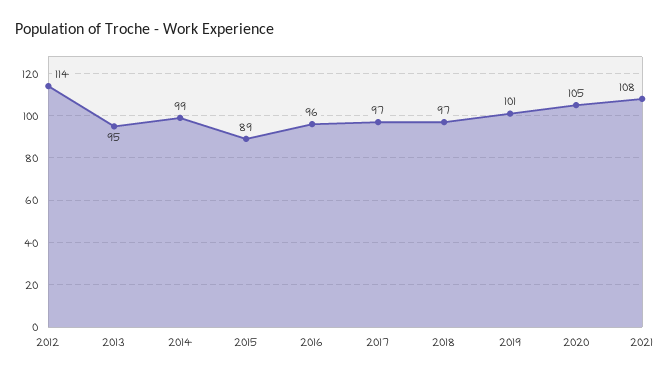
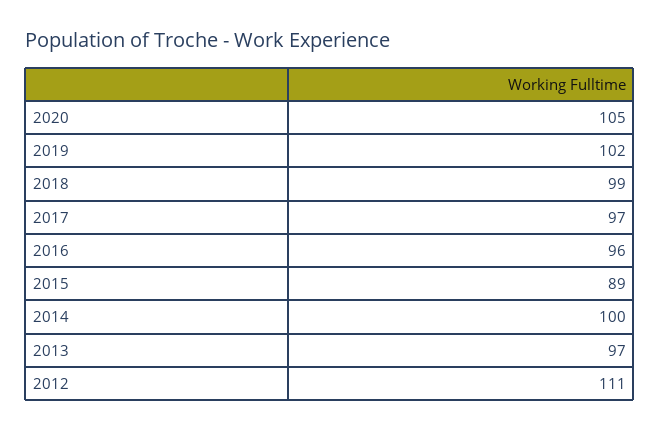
  {
-   "2012": 114,
+   "2012": 111,
-   "2013": 95,
+   "2013": 97,
-   "2014": 99,
+   "2014": 100,
    "2015": 89,
    "2016": 96,
    "2017": 97,
-   "2018": 97,
+   "2018": 99,
-   "2019": 101,
+   "2019": 102,
-   "2020": 105,
+   "2020": 105
-   "2021": 108
  }

